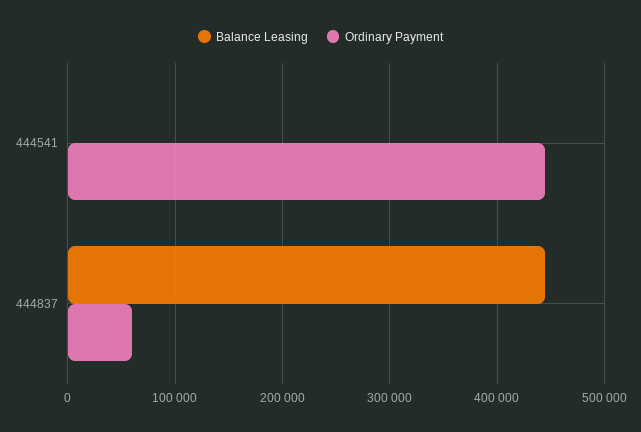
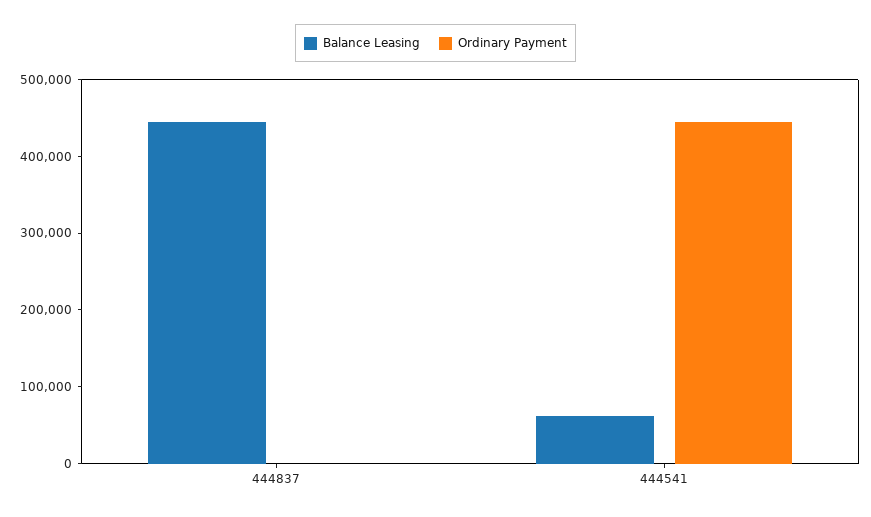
  {
    "Balance Leasing": {
-     "444541": 0,
+     "444541": 60000,
      "444837": 440000
    },
    "Ordinary Payment": {
      "444541": 440000,
-     "444837": 60000
+     "444837": 0
    }
  }

